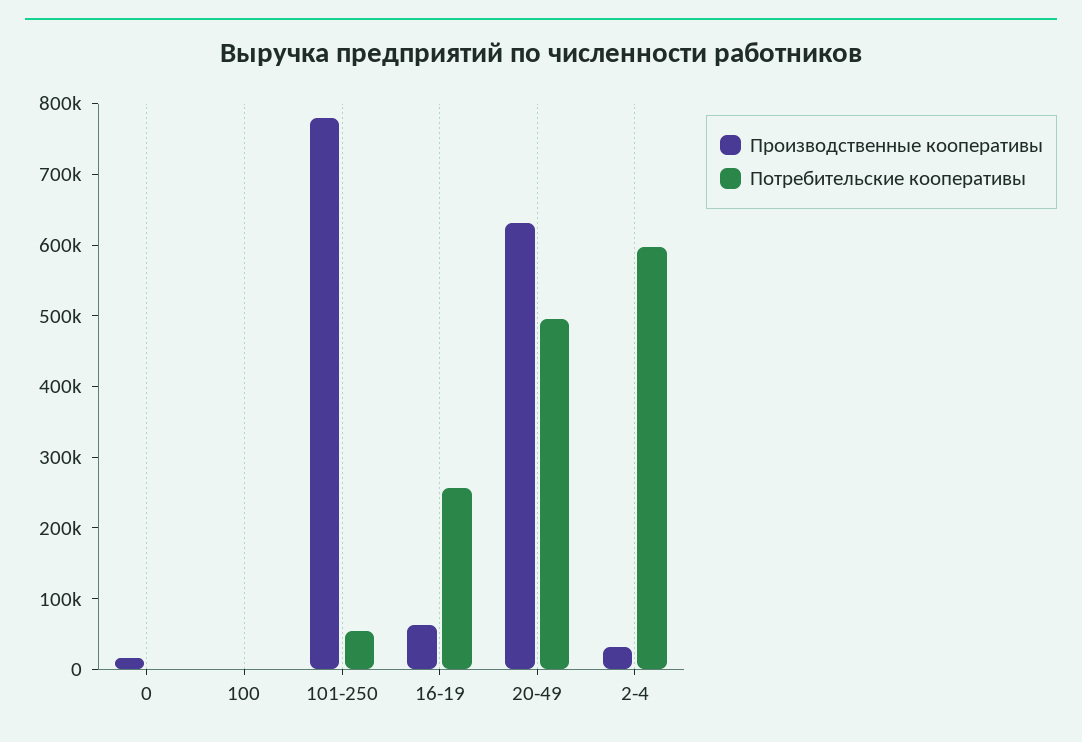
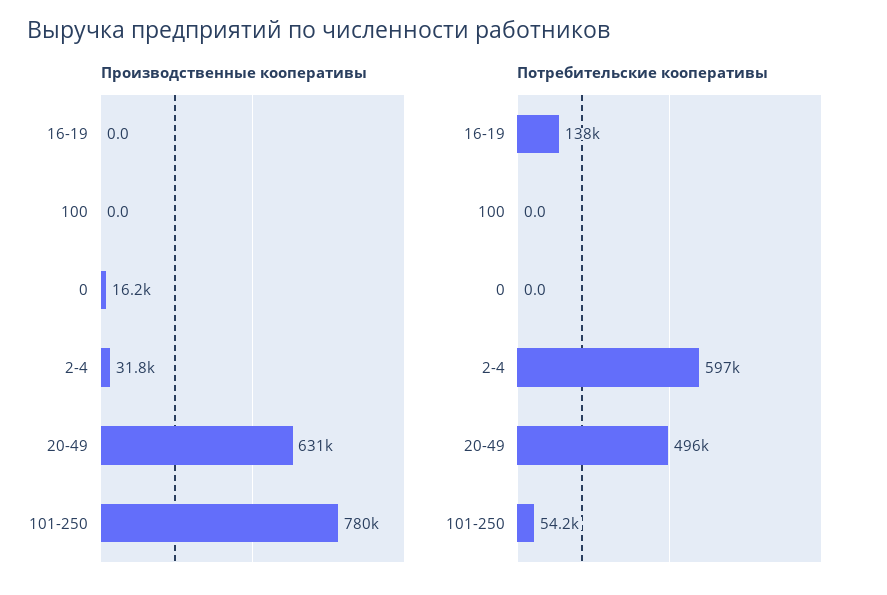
  {
    "Производственные кооперативы": {
      "0": 16200,
      "100": 0,
      "101-250": 780000,
-     "16-19": 60000,
+     "16-19": 0,
      "20-49": 631000,
      "2-4": 31800
    },
    "Потребительские кооперативы": {
      "0": 0,
      "100": 0,
      "101-250": 54200,
-     "16-19": 260000,
+     "16-19": 138000,
      "20-49": 496000,
      "2-4": 597000
    }
  }

